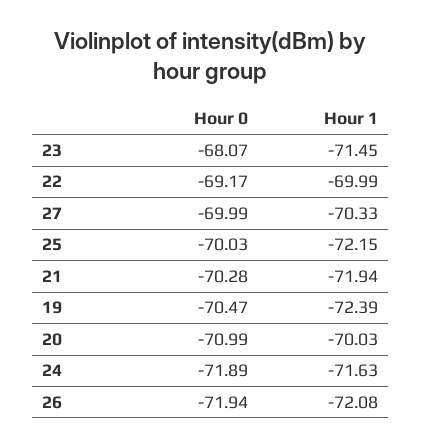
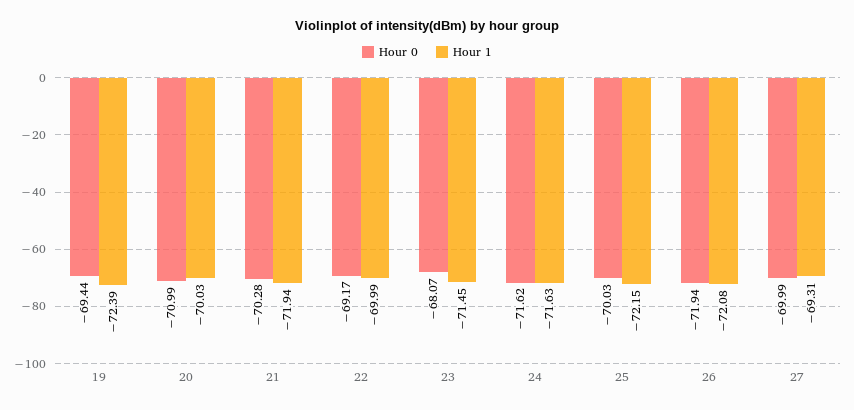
  {
    "Hour 0": {
      "23": -68.07,
      "22": -69.17,
      "27": -69.99,
      "25": -70.03,
      "21": -70.28,
-     "19": -70.47,
+     "19": -69.44,
      "20": -70.99,
-     "24": -71.89,
+     "24": -71.62,
      "26": -71.94
    },
    "Hour 1": {
      "23": -71.45,
      "22": -69.99,
-     "27": -70.33,
+     "27": -69.31,
      "25": -72.15,
      "21": -71.94,
      "19": -72.39,
      "20": -70.03,
      "24": -71.63,
      "26": -72.08
    }
  }

